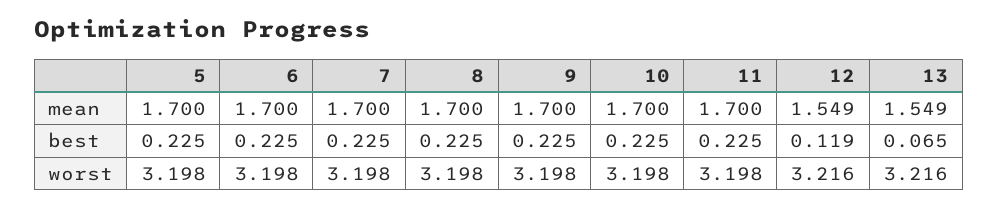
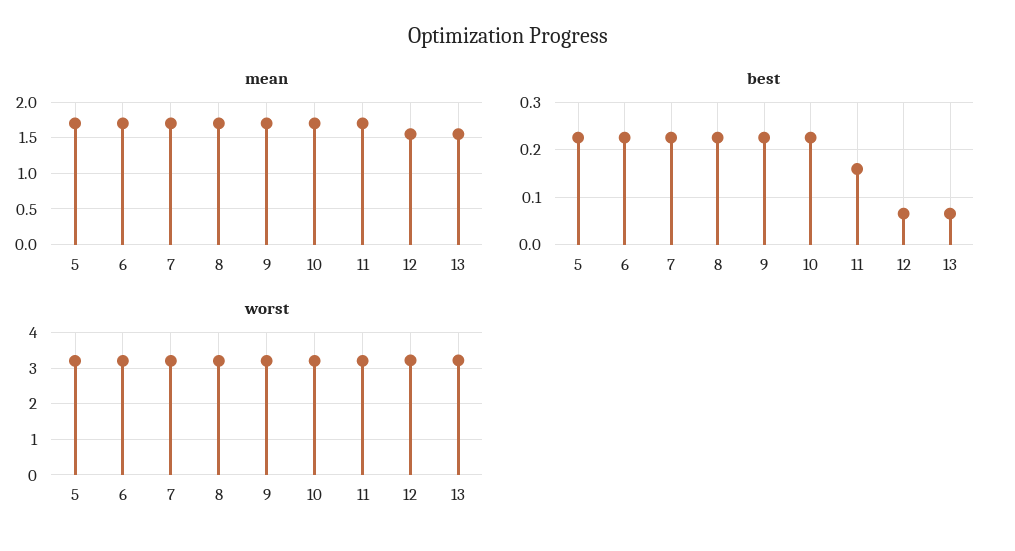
  {
    "mean": {
      "5": 1.7,
      "6": 1.7,
      "7": 1.7,
      "8": 1.7,
      "9": 1.7,
      "10": 1.7,
      "11": 1.7,
      "12": 1.549,
      "13": 1.549
    },
    "best": {
      "5": 0.225,
      "6": 0.225,
      "7": 0.225,
      "8": 0.225,
      "9": 0.225,
      "10": 0.225,
-     "11": 0.225,
+     "11": 0.16,
-     "12": 0.119,
+     "12": 0.06,
      "13": 0.065
    },
    "worst": {
      "5": 3.198,
      "6": 3.198,
      "7": 3.198,
      "8": 3.198,
      "9": 3.198,
      "10": 3.198,
      "11": 3.198,
      "12": 3.216,
      "13": 3.216
    }
  }

